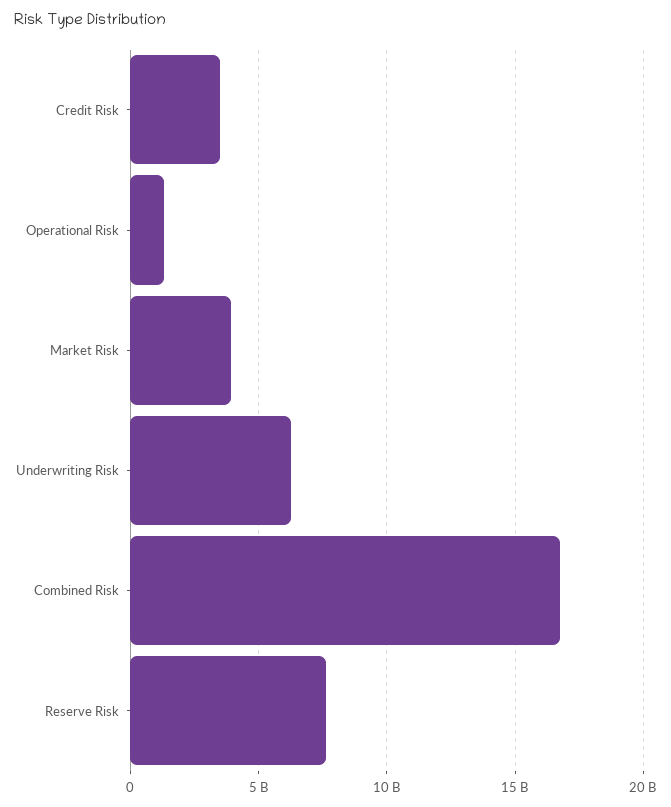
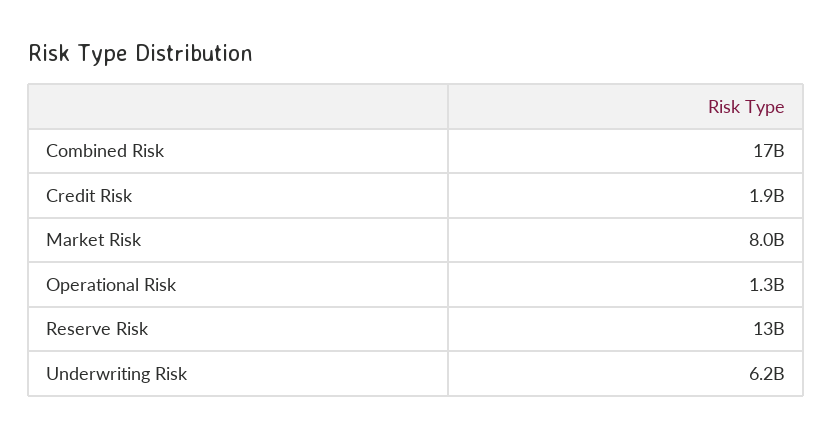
  {
-   "Credit Risk": 3500000000,
+   "Credit Risk": 1900000000,
    "Operational Risk": 1300000000,
-   "Market Risk": 4000000000,
+   "Market Risk": 8000000000,
    "Underwriting Risk": 6200000000,
    "Combined Risk": 17000000000,
-   "Reserve Risk": 7500000000
+   "Reserve Risk": 13000000000
  }

